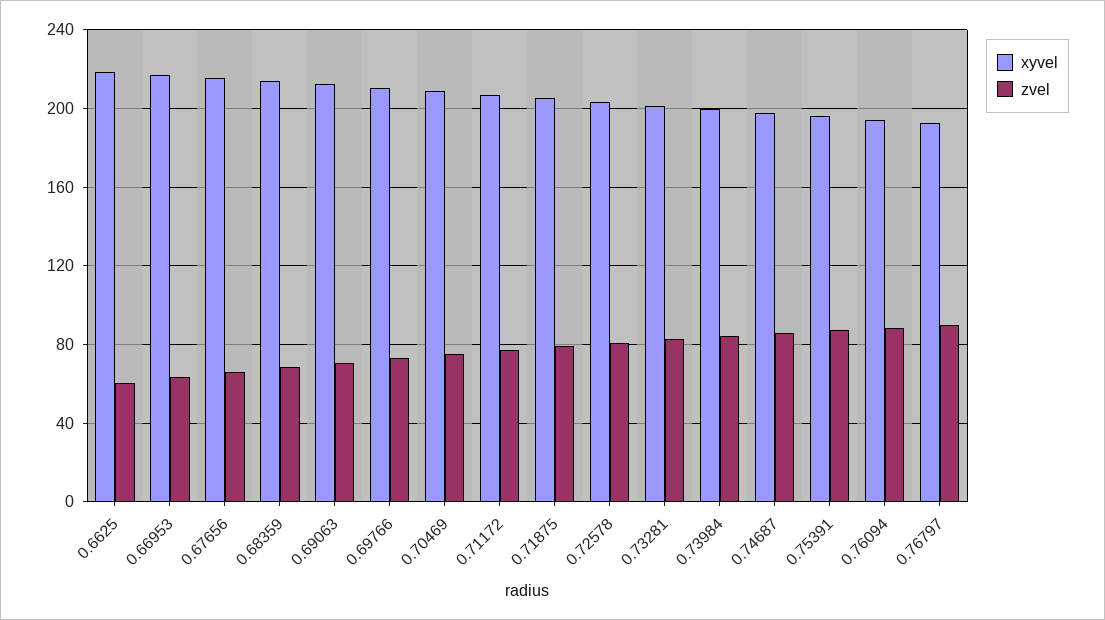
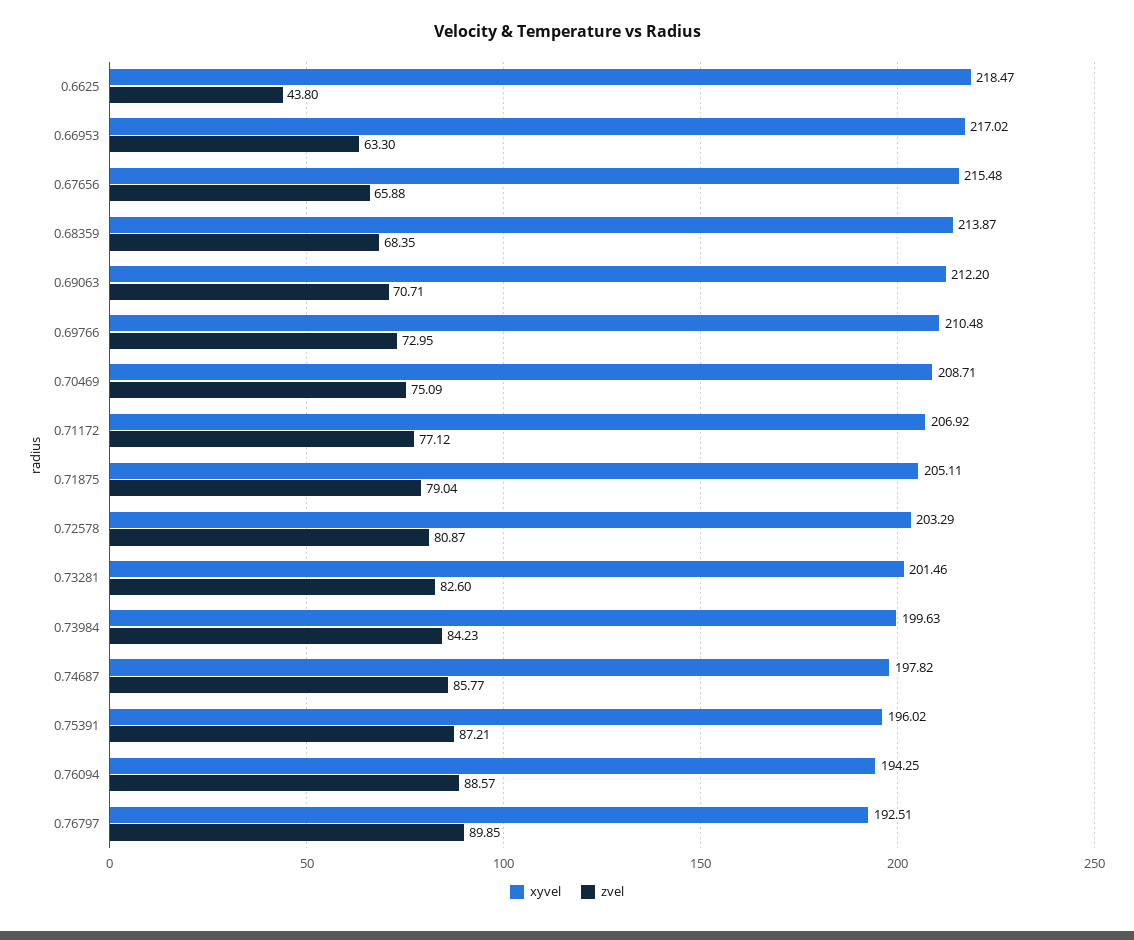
  {
    "xyvel": {
      "0.6625": 218.47,
      "0.66953": 217.02,
      "0.67656": 215.48,
      "0.68359": 213.87,
      "0.69063": 212.2,
      "0.69766": 210.48,
      "0.70469": 208.71,
      "0.71172": 206.92,
      "0.71875": 205.11,
      "0.72578": 203.29,
      "0.73281": 201.46,
      "0.73984": 199.63,
      "0.74687": 197.82,
      "0.75391": 196.02,
      "0.76094": 194.25,
      "0.76797": 192.51
    },
    "zvel": {
-     "0.6625": 60,
+     "0.6625": 43.8,
      "0.66953": 63.3,
      "0.67656": 65.88,
      "0.68359": 68.35,
      "0.69063": 70.71,
      "0.69766": 72.95,
      "0.70469": 75.09,
      "0.71172": 77.12,
      "0.71875": 79.04,
      "0.72578": 80.87,
      "0.73281": 82.6,
      "0.73984": 84.23,
      "0.74687": 85.77,
      "0.75391": 87.21,
      "0.76094": 88.57,
      "0.76797": 89.85
    }
  }

